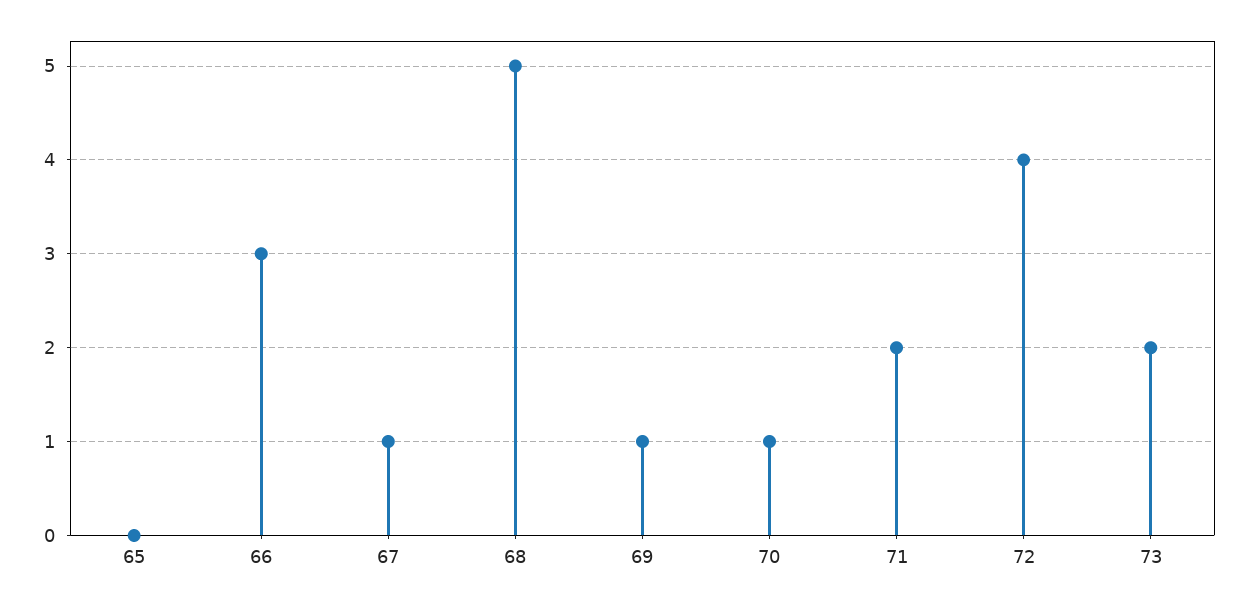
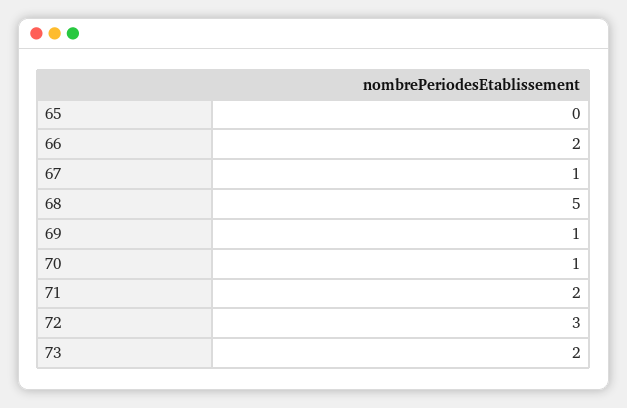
  {
    "65": 0,
-   "66": 3,
+   "66": 2,
    "67": 1,
    "68": 5,
    "69": 1,
    "70": 1,
    "71": 2,
-   "72": 4,
+   "72": 3,
    "73": 2
  }

